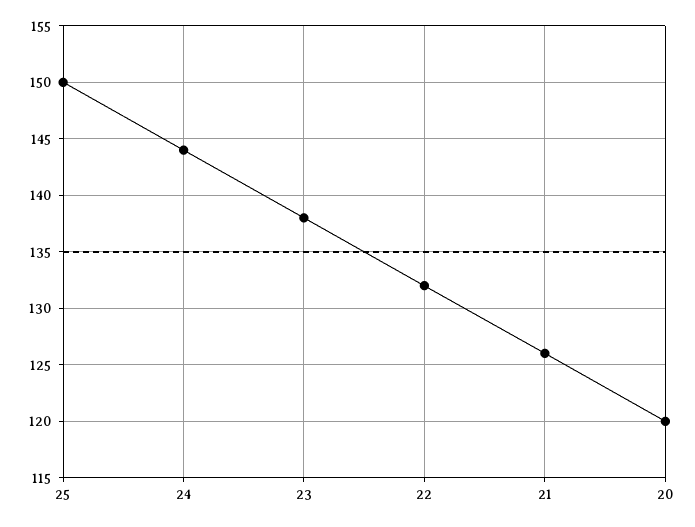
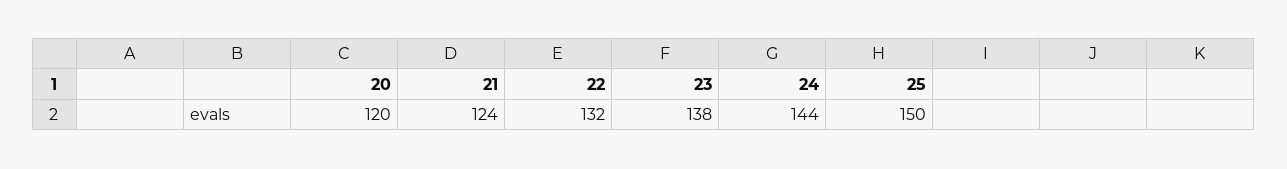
  {
    "25": 150,
    "24": 144,
    "23": 138,
    "22": 132,
-   "21": 126,
+   "21": 124,
    "20": 120
  }

